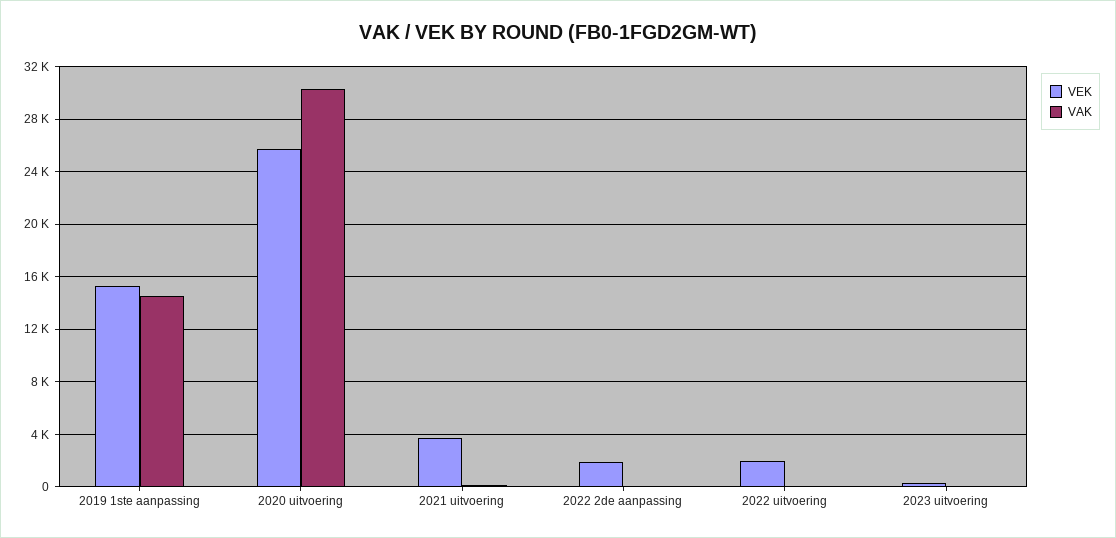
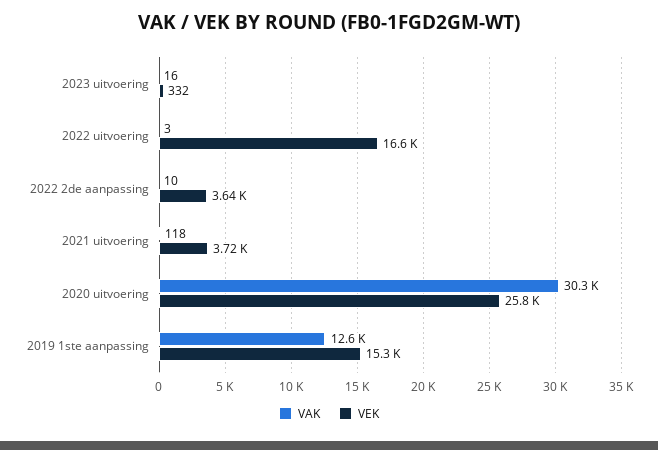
  {
    "VEK": {
      "2019 1ste aanpassing": 15300,
      "2020 uitvoering": 25800,
      "2021 uitvoering": 3720,
-     "2022 2de aanpassing": 2000,
+     "2022 2de aanpassing": 3640,
-     "2022 uitvoering": 2000,
+     "2022 uitvoering": 16600,
      "2023 uitvoering": 332
    },
    "VAK": {
-     "2019 1ste aanpassing": 14500,
+     "2019 1ste aanpassing": 12600,
      "2020 uitvoering": 30300,
      "2021 uitvoering": 118,
      "2022 2de aanpassing": 10,
      "2022 uitvoering": 3,
      "2023 uitvoering": 16
    }
  }

